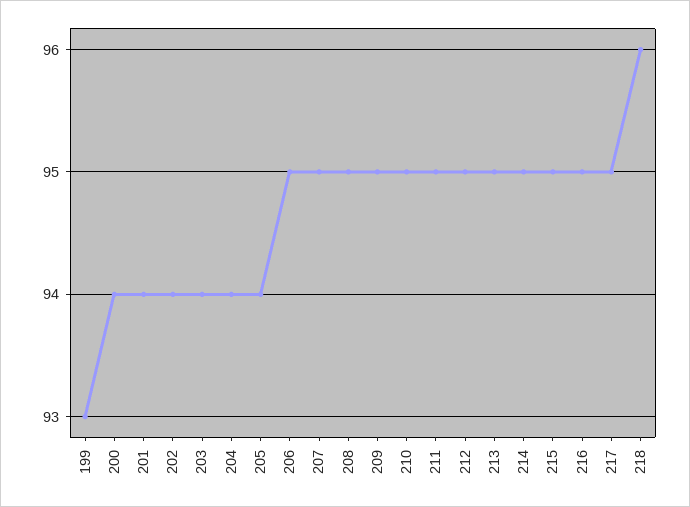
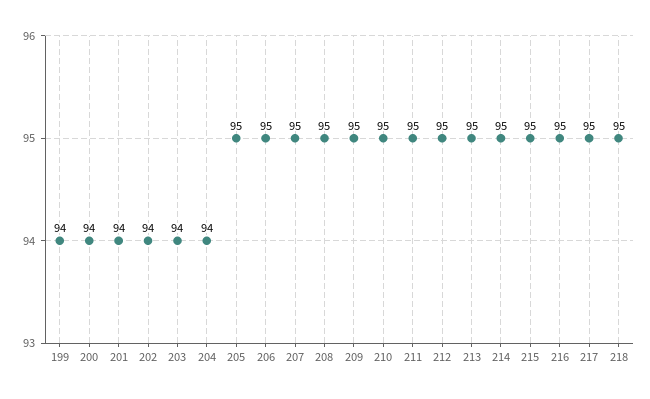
  {
-   "199": 93,
+   "199": 94,
    "200": 94,
    "201": 94,
    "202": 94,
    "203": 94,
    "204": 94,
-   "205": 94,
+   "205": 95,
    "206": 95,
    "207": 95,
    "208": 95,
    "209": 95,
    "210": 95,
    "211": 95,
    "212": 95,
    "213": 95,
    "214": 95,
    "215": 95,
    "216": 95,
    "217": 95,
-   "218": 96
+   "218": 95
  }

